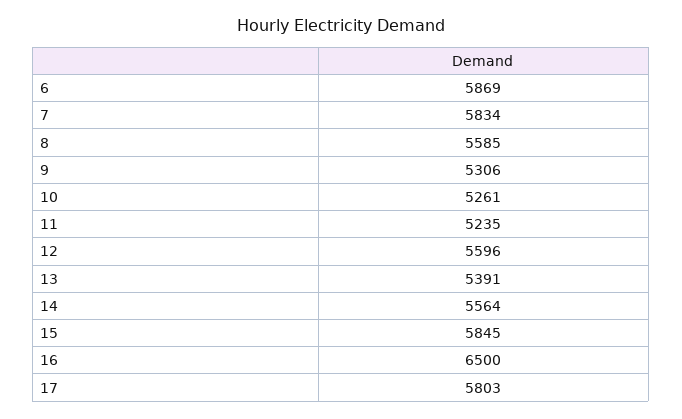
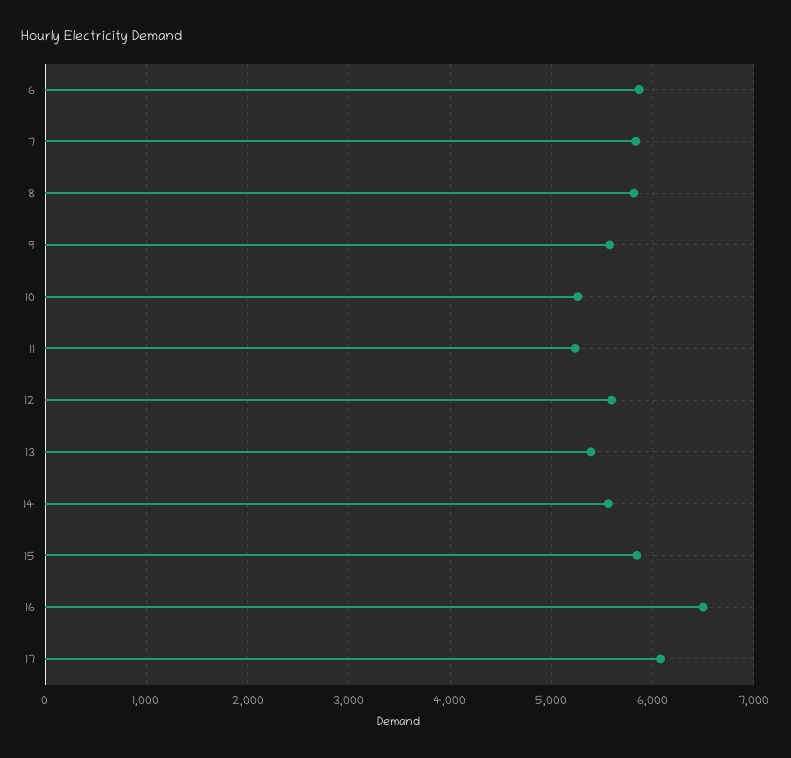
  {
    "6": 5869,
    "7": 5834,
-   "8": 5585,
+   "8": 5800,
-   "9": 5306,
+   "9": 5600,
    "10": 5261,
    "11": 5235,
    "12": 5596,
    "13": 5391,
    "14": 5564,
    "15": 5845,
    "16": 6500,
-   "17": 5803
+   "17": 6100
  }

